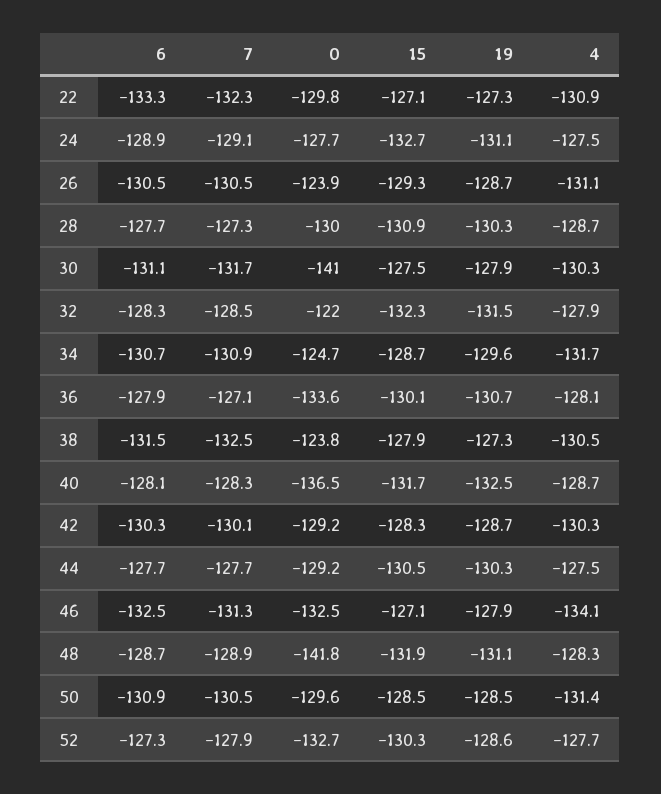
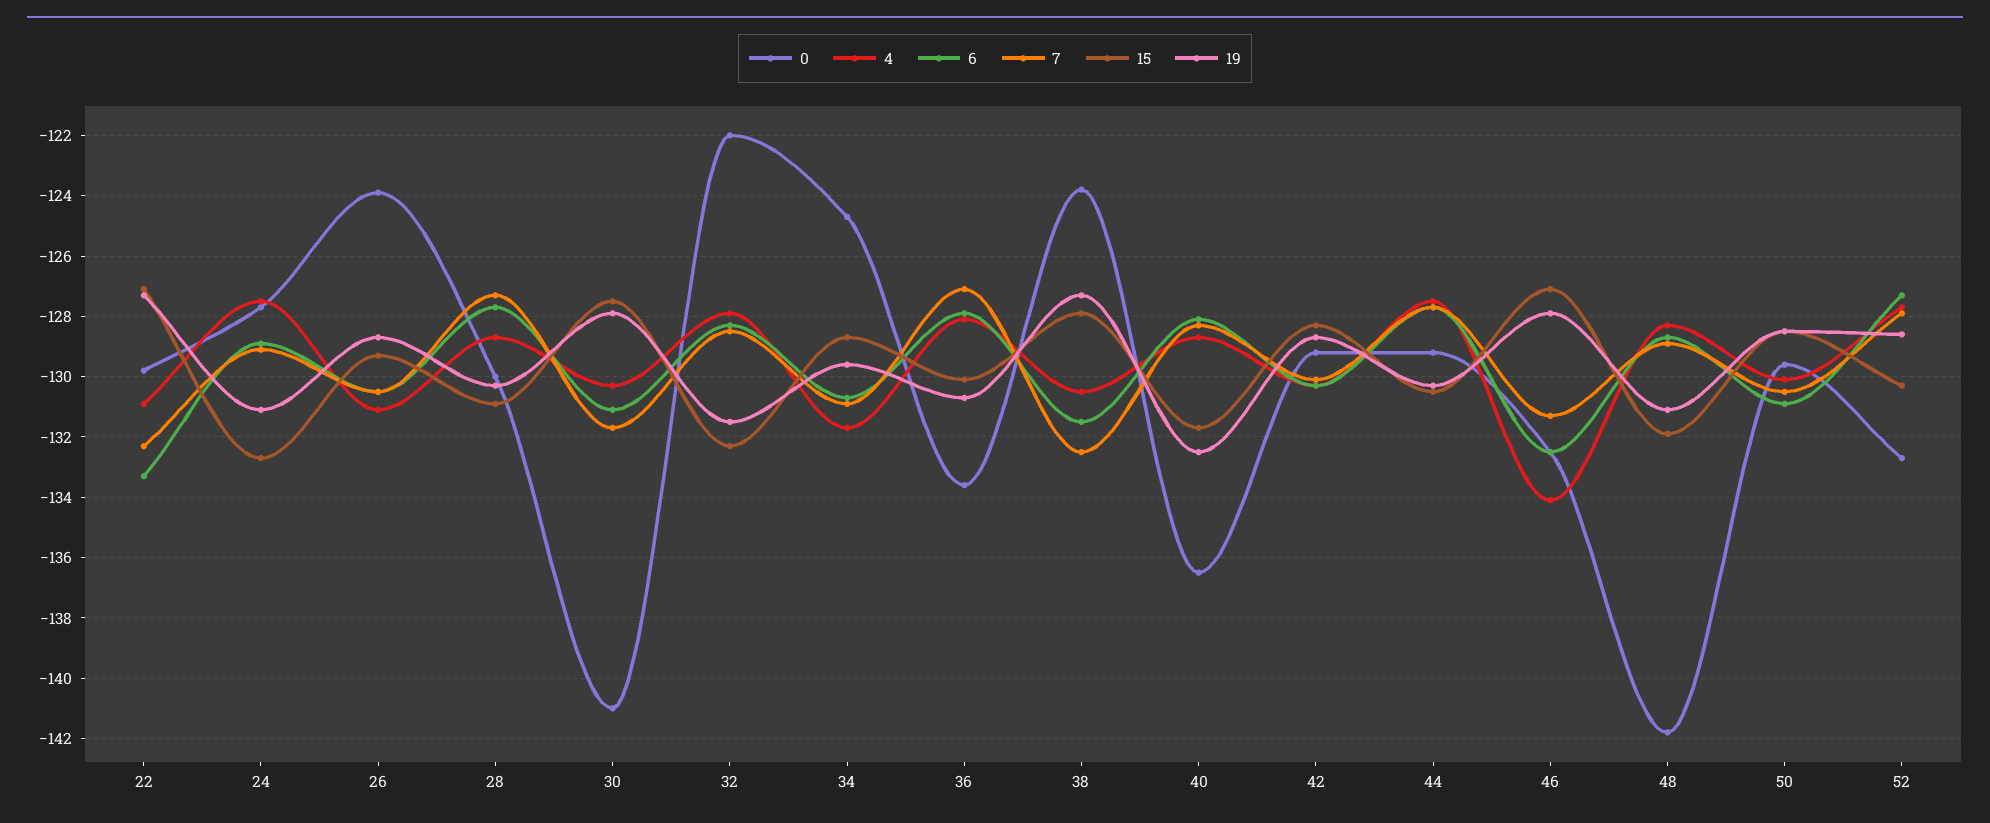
  {
    "6": {
      "22": -133.3,
      "24": -128.9,
      "26": -130.5,
      "28": -127.7,
      "30": -131.1,
      "32": -128.3,
      "34": -130.7,
      "36": -127.9,
      "38": -131.5,
      "40": -128.1,
      "42": -130.3,
      "44": -127.7,
      "46": -132.5,
      "48": -128.7,
      "50": -130.9,
      "52": -127.3
    },
    "7": {
      "22": -132.3,
      "24": -129.1,
      "26": -130.5,
      "28": -127.3,
      "30": -131.7,
      "32": -128.5,
      "34": -130.9,
      "36": -127.1,
      "38": -132.5,
      "40": -128.3,
      "42": -130.1,
      "44": -127.7,
      "46": -131.3,
      "48": -128.9,
      "50": -130.5,
      "52": -127.9
    },
    "0": {
      "22": -129.8,
      "24": -127.7,
      "26": -123.9,
      "28": -130,
      "30": -141,
      "32": -122,
      "34": -124.7,
      "36": -133.6,
      "38": -123.8,
      "40": -136.5,
      "42": -129.2,
      "44": -129.2,
      "46": -132.5,
      "48": -141.8,
      "50": -129.6,
      "52": -132.7
    },
    "15": {
      "22": -127.1,
      "24": -132.7,
      "26": -129.3,
      "28": -130.9,
      "30": -127.5,
      "32": -132.3,
      "34": -128.7,
      "36": -130.1,
      "38": -127.9,
      "40": -131.7,
      "42": -128.3,
      "44": -130.5,
      "46": -127.1,
      "48": -131.9,
      "50": -128.5,
      "52": -130.3
    },
    "19": {
      "22": -127.3,
      "24": -131.1,
      "26": -128.7,
      "28": -130.3,
      "30": -127.9,
      "32": -131.5,
      "34": -129.6,
      "36": -130.7,
      "38": -127.3,
      "40": -132.5,
      "42": -128.7,
      "44": -130.3,
      "46": -127.9,
      "48": -131.1,
      "50": -128.5,
      "52": -128.6
    },
    "4": {
      "22": -130.9,
      "24": -127.5,
      "26": -131.1,
      "28": -128.7,
      "30": -130.3,
      "32": -127.9,
      "34": -131.7,
      "36": -128.1,
      "38": -130.5,
      "40": -128.7,
      "42": -130.3,
      "44": -127.5,
      "46": -134.1,
      "48": -128.3,
-     "50": -131.4,
+     "50": -130,
      "52": -127.7
    }
  }

